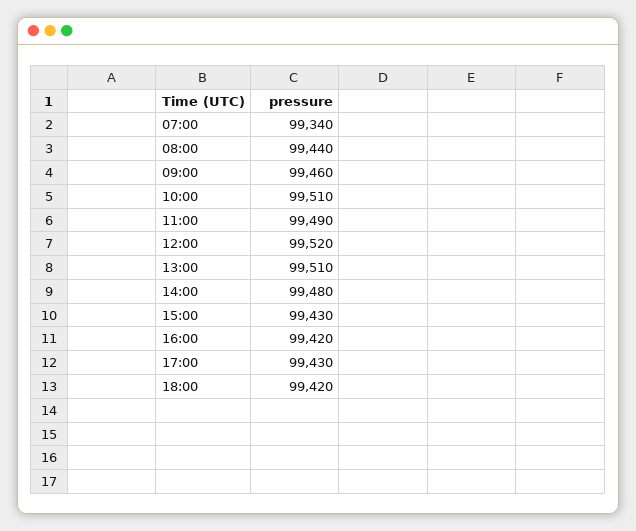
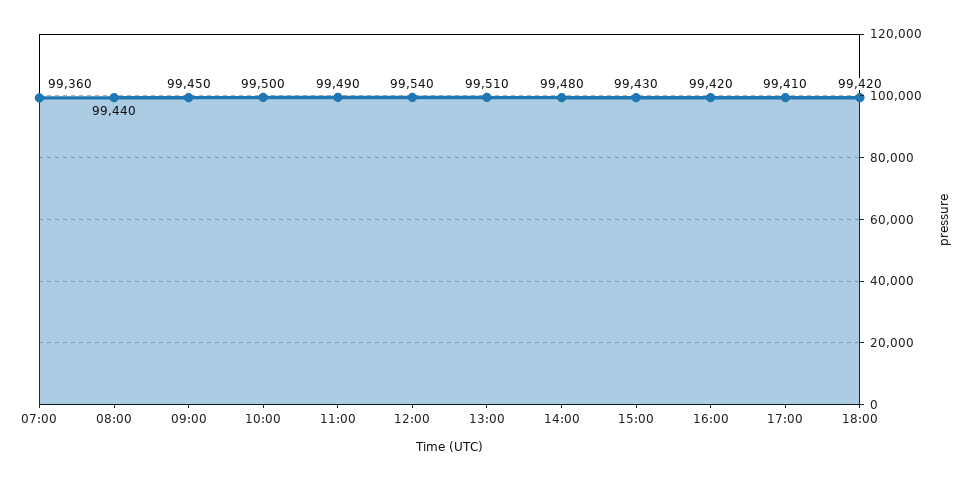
  {
-   "07:00": 99340,
+   "07:00": 99360,
    "08:00": 99440,
-   "09:00": 99460,
+   "09:00": 99450,
-   "10:00": 99510,
+   "10:00": 99500,
    "11:00": 99490,
-   "12:00": 99520,
+   "12:00": 99540,
    "13:00": 99510,
    "14:00": 99480,
    "15:00": 99430,
    "16:00": 99420,
-   "17:00": 99430,
+   "17:00": 99410,
    "18:00": 99420
  }

